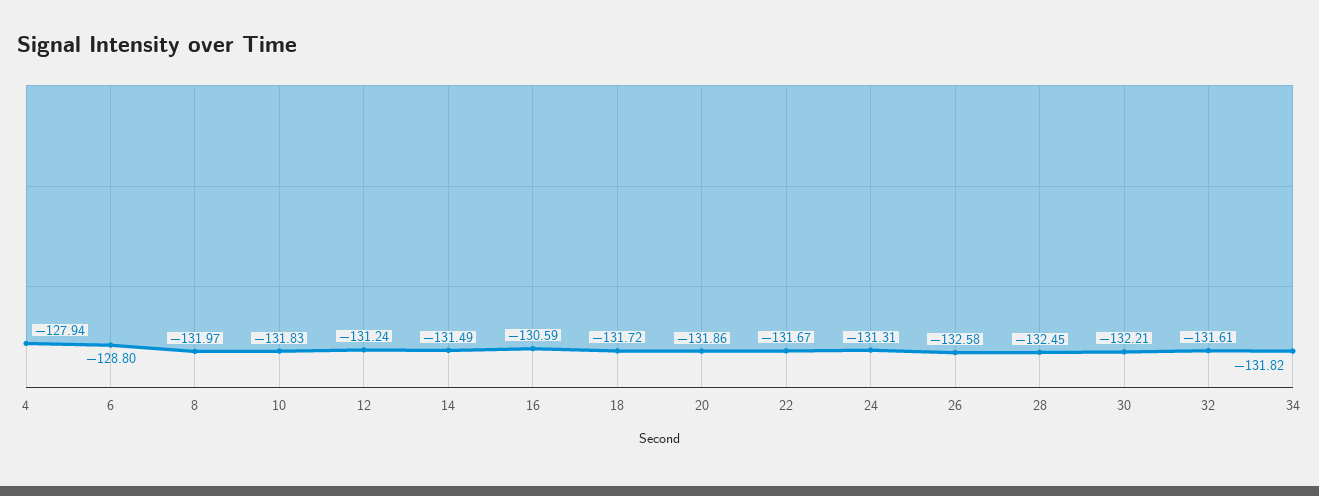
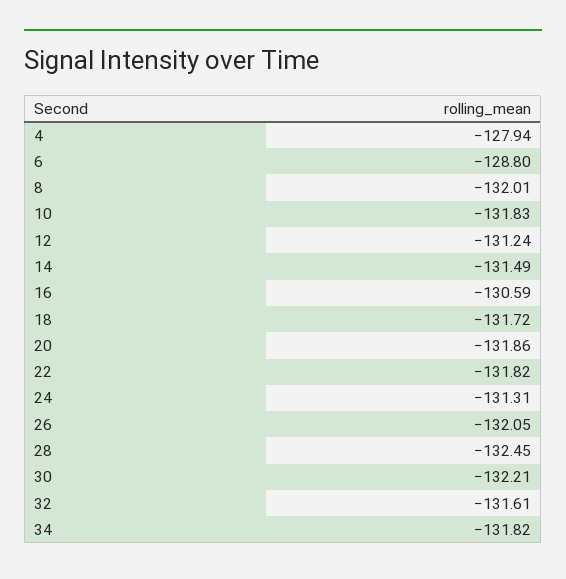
  {
    "4": -127.94,
    "6": -128.8,
-   "8": -131.97,
+   "8": -132.01,
    "10": -131.83,
    "12": -131.24,
    "14": -131.49,
    "16": -130.59,
    "18": -131.72,
    "20": -131.86,
-   "22": -131.67,
+   "22": -131.82,
    "24": -131.31,
-   "26": -132.58,
+   "26": -132.05,
    "28": -132.45,
    "30": -132.21,
    "32": -131.61,
    "34": -131.82
  }

